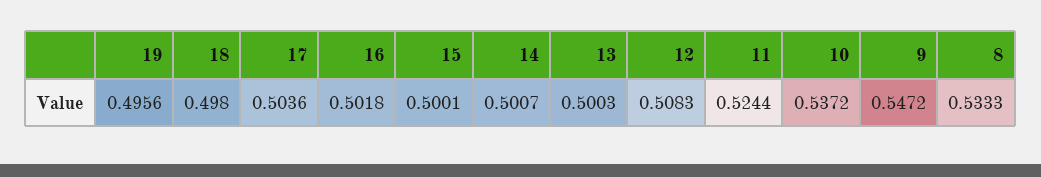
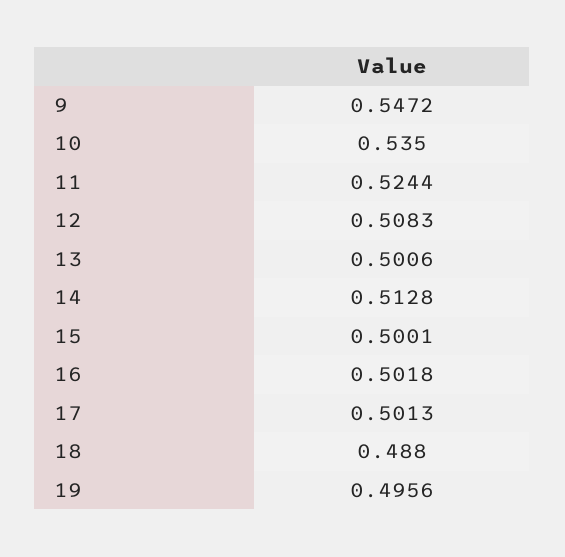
  {
    "19": 0.4956,
-   "18": 0.498,
+   "18": 0.488,
-   "17": 0.5036,
+   "17": 0.5013,
    "16": 0.5018,
    "15": 0.5001,
-   "14": 0.5007,
+   "14": 0.5128,
-   "13": 0.5003,
+   "13": 0.5006,
    "12": 0.5083,
    "11": 0.5244,
-   "10": 0.5372,
+   "10": 0.535,
-   "9": 0.5472,
+   "9": 0.5472
-   "8": 0.5333
  }

